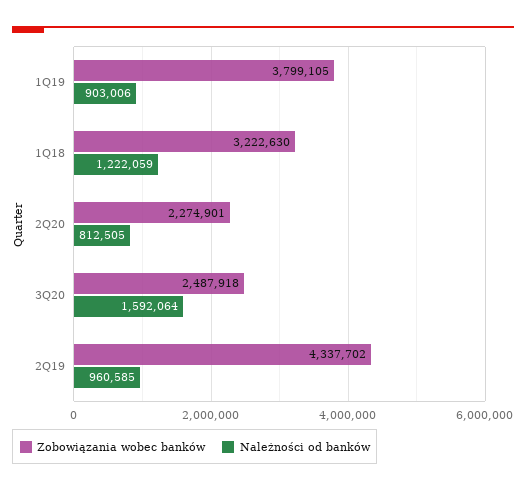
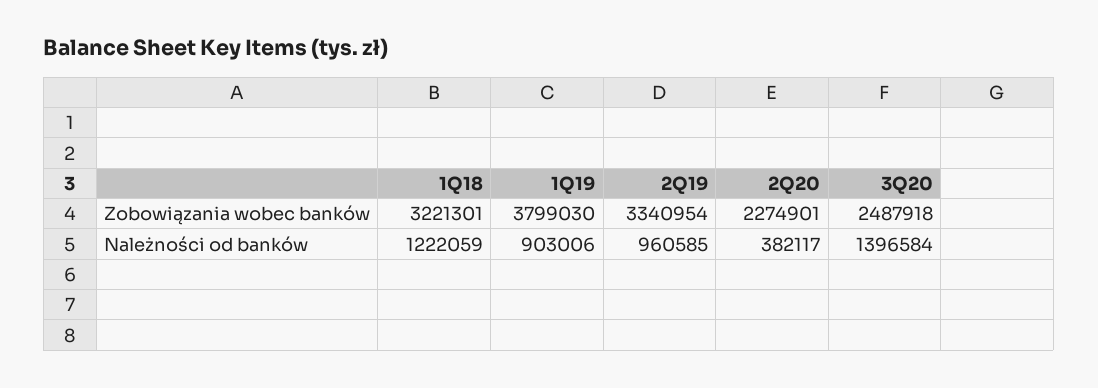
  {
    "Zobowiązania wobec banków": {
-     "1Q19": 3799105,
+     "1Q19": 3799030,
-     "1Q18": 3222630,
+     "1Q18": 3221301,
      "2Q20": 2274901,
      "3Q20": 2487918,
-     "2Q19": 4337702
+     "2Q19": 3340954
    },
    "Należności od banków": {
      "1Q19": 903006,
      "1Q18": 1222059,
-     "2Q20": 812505,
+     "2Q20": 382117,
-     "3Q20": 1592064,
+     "3Q20": 1396584,
      "2Q19": 960585
    }
  }

